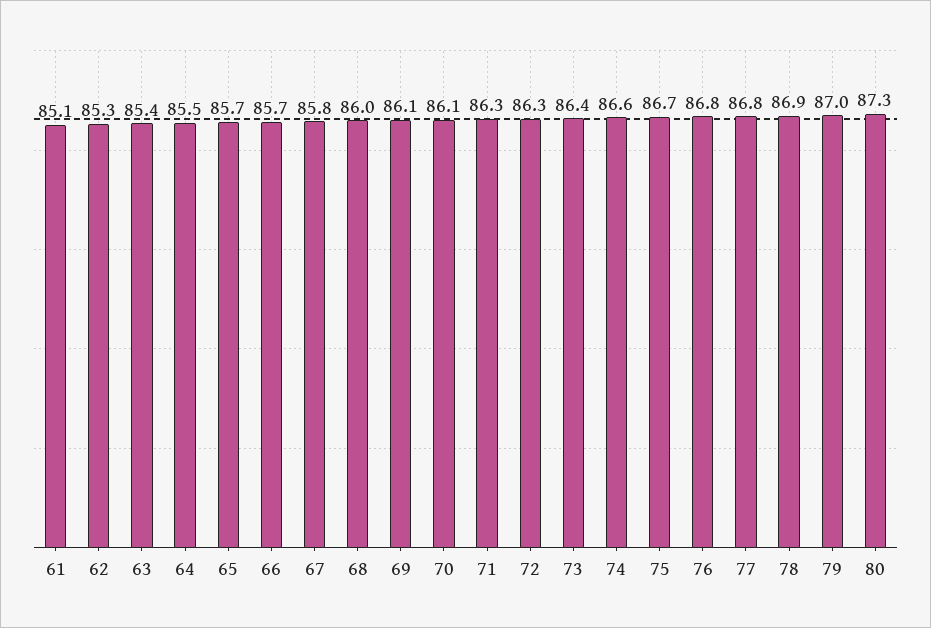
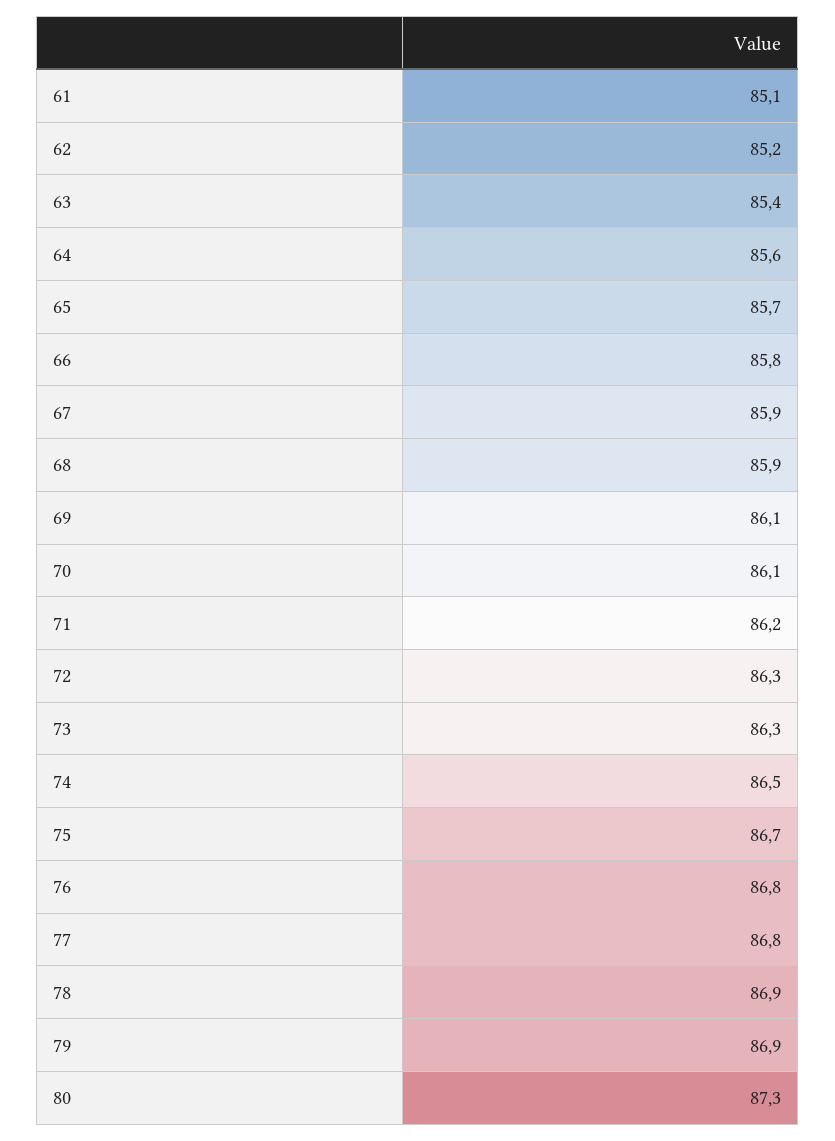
  {
    "61": 85.1,
-   "62": 85.3,
+   "62": 85.2,
    "63": 85.4,
-   "64": 85.5,
+   "64": 85.6,
    "65": 85.7,
-   "66": 85.7,
+   "66": 85.8,
-   "67": 85.8,
+   "67": 85.9,
-   "68": 86,
+   "68": 85.9,
    "69": 86.1,
    "70": 86.1,
-   "71": 86.3,
+   "71": 86.2,
    "72": 86.3,
-   "73": 86.4,
+   "73": 86.3,
-   "74": 86.6,
+   "74": 86.5,
    "75": 86.7,
    "76": 86.8,
    "77": 86.8,
    "78": 86.9,
-   "79": 87,
+   "79": 86.9,
    "80": 87.3
  }

